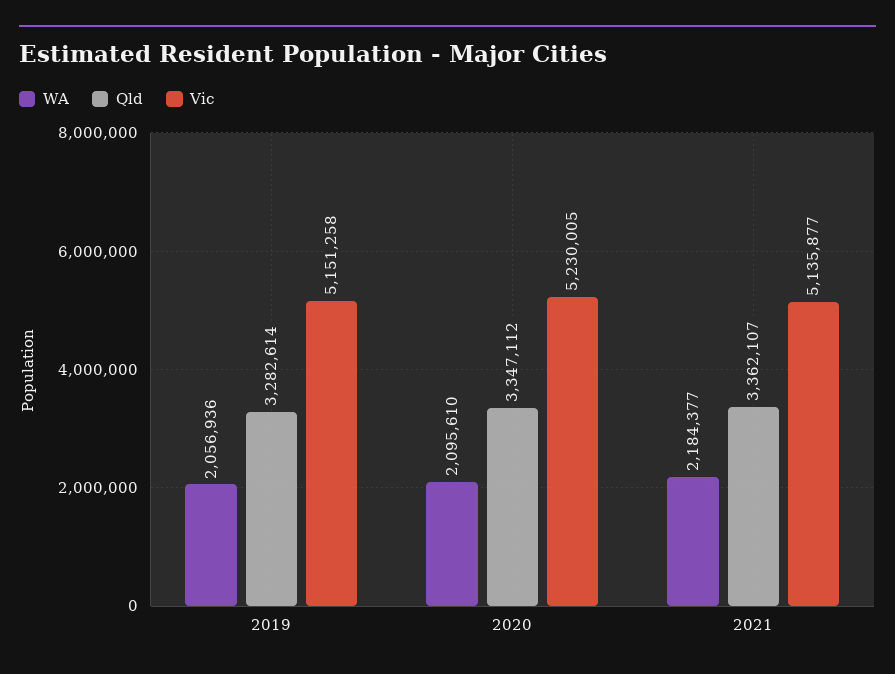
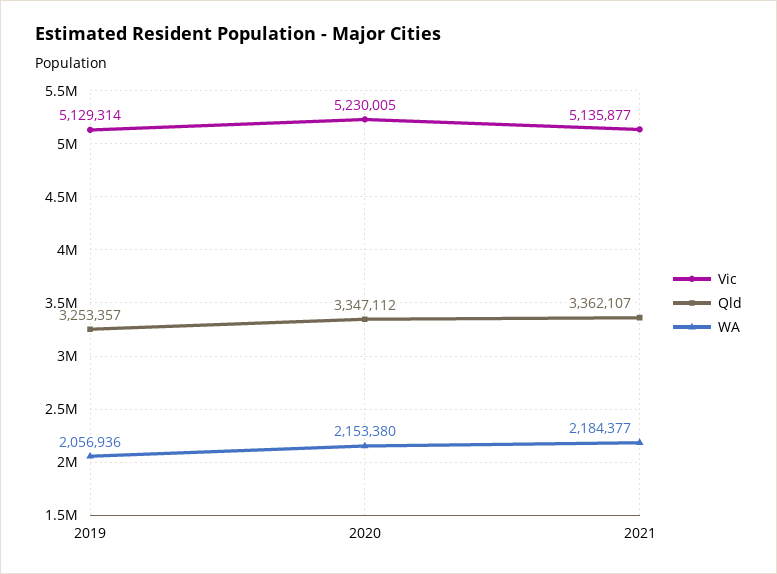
  {
    "WA": {
      "2019": 2056936,
-     "2020": 2095610,
+     "2020": 2153380,
      "2021": 2184377
    },
    "Qld": {
-     "2019": 3282614,
+     "2019": 3253357,
      "2020": 3347112,
      "2021": 3362107
    },
    "Vic": {
-     "2019": 5151258,
+     "2019": 5129314,
      "2020": 5230005,
      "2021": 5135877
    }
  }

